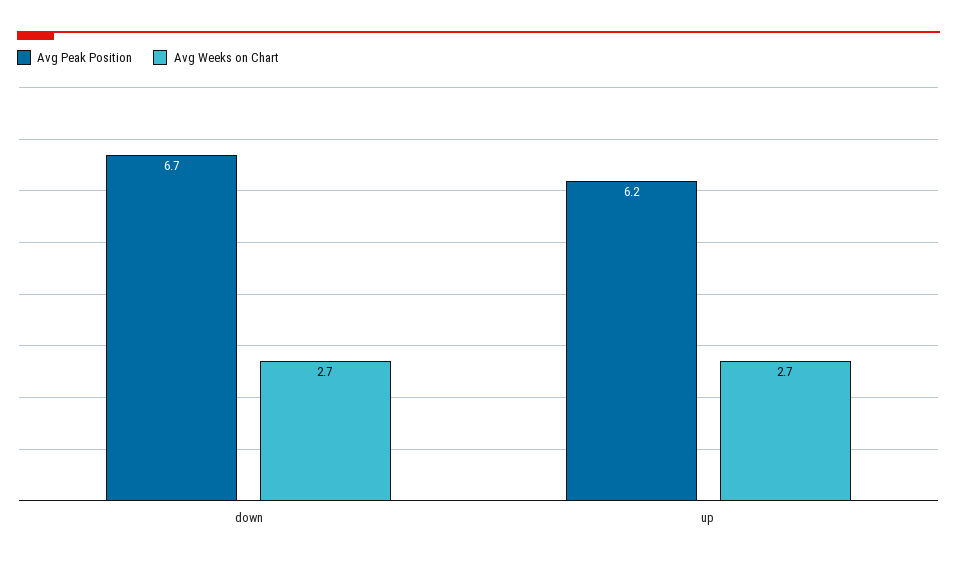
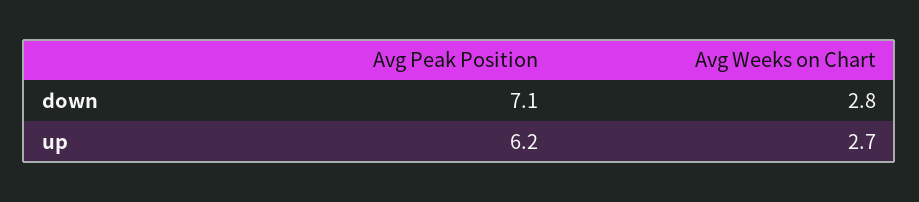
  {
    "Avg Peak Position": {
-     "down": 6.7,
+     "down": 7.1,
      "up": 6.2
    },
    "Avg Weeks on Chart": {
-     "down": 2.7,
+     "down": 2.8,
      "up": 2.7
    }
  }

